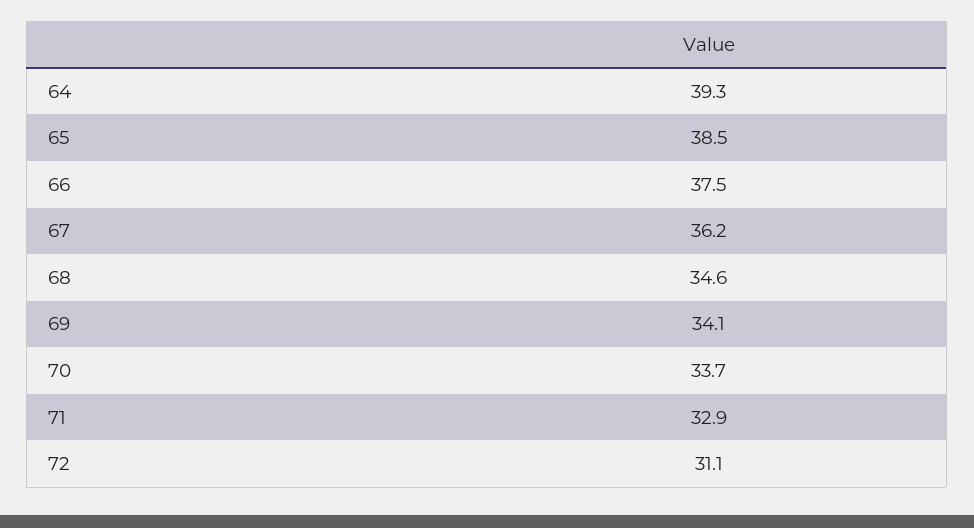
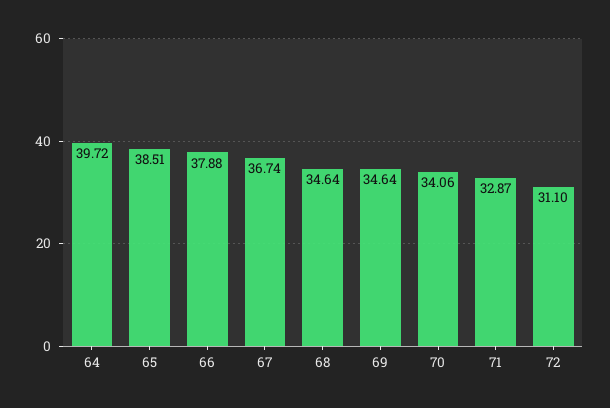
  {
-   "64": 39.3,
+   "64": 39.72,
    "65": 38.51,
-   "66": 37.5,
+   "66": 37.88,
-   "67": 36.2,
+   "67": 36.74,
    "68": 34.64,
-   "69": 34.1,
+   "69": 34.64,
-   "70": 33.7,
+   "70": 34.06,
    "71": 32.87,
    "72": 31.1
  }

